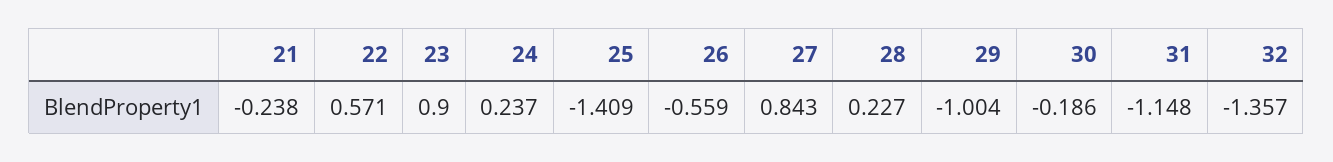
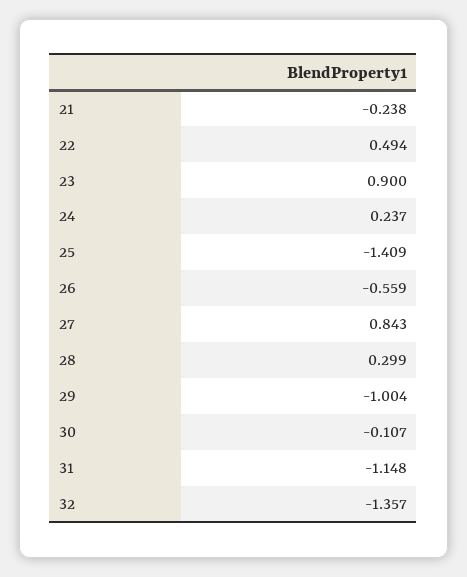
  {
    "21": -0.238,
-   "22": 0.571,
+   "22": 0.494,
    "23": 0.9,
    "24": 0.237,
    "25": -1.409,
    "26": -0.559,
    "27": 0.843,
-   "28": 0.227,
+   "28": 0.299,
    "29": -1.004,
-   "30": -0.186,
+   "30": -0.107,
    "31": -1.148,
    "32": -1.357
  }

